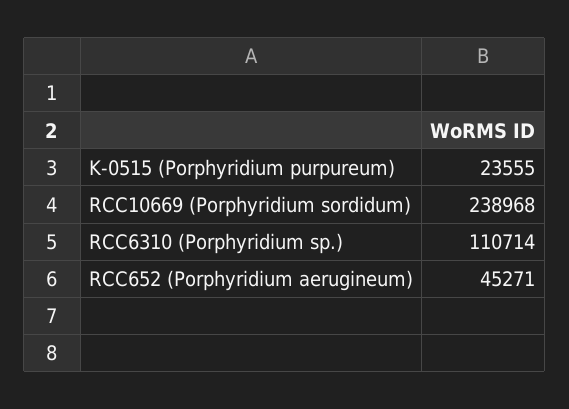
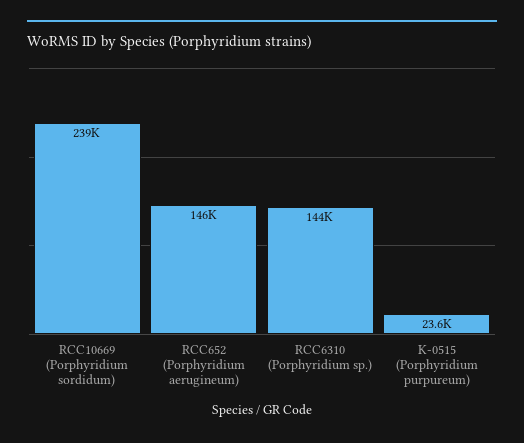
  {
    "K-0515 (Porphyridium purpureum)": 23555,
    "RCC10669 (Porphyridium sordidum)": 238968,
-   "RCC6310 (Porphyridium sp.)": 110714,
+   "RCC6310 (Porphyridium sp.)": 144000,
-   "RCC652 (Porphyridium aerugineum)": 45271
+   "RCC652 (Porphyridium aerugineum)": 146000
  }

